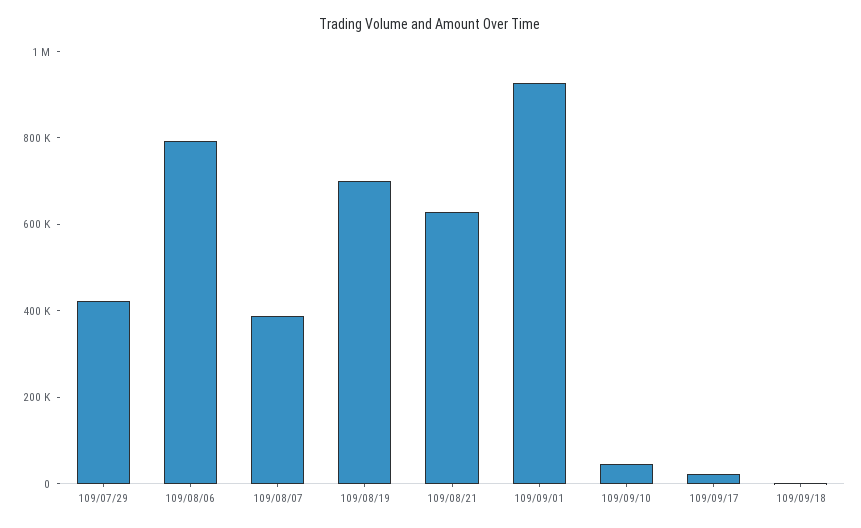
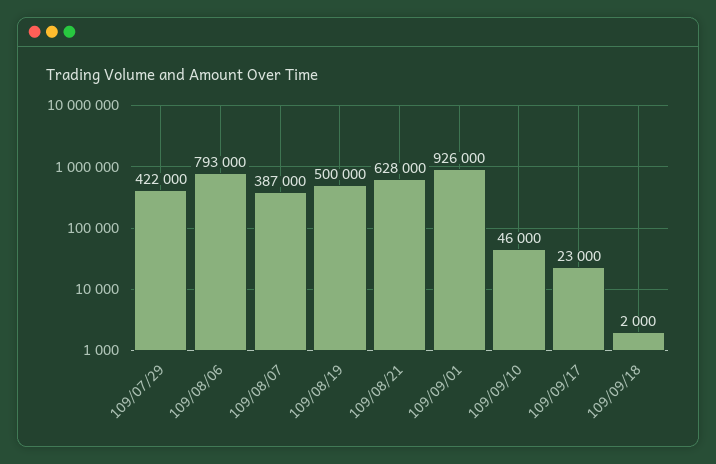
  {
    "109/07/29": 422000,
    "109/08/06": 793000,
    "109/08/07": 387000,
-   "109/08/19": 700000,
+   "109/08/19": 500000,
    "109/08/21": 628000,
    "109/09/01": 926000,
    "109/09/10": 46000,
    "109/09/17": 23000,
    "109/09/18": 2000
  }

